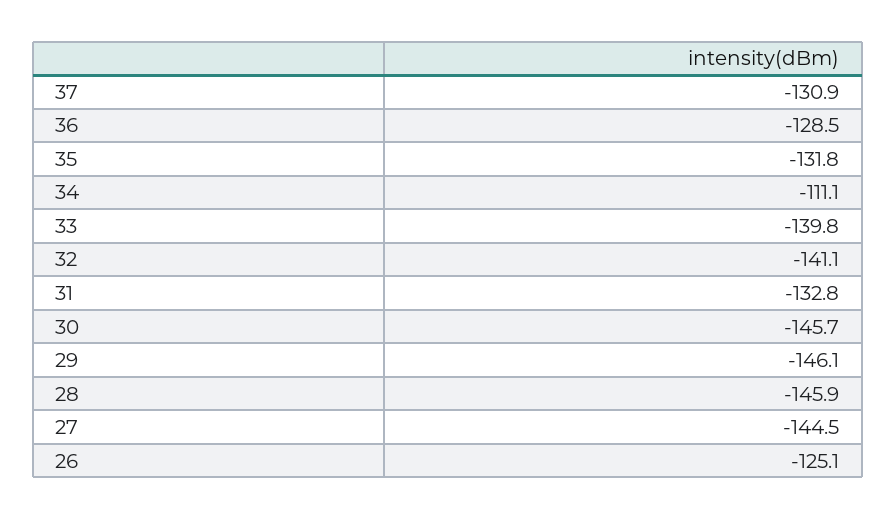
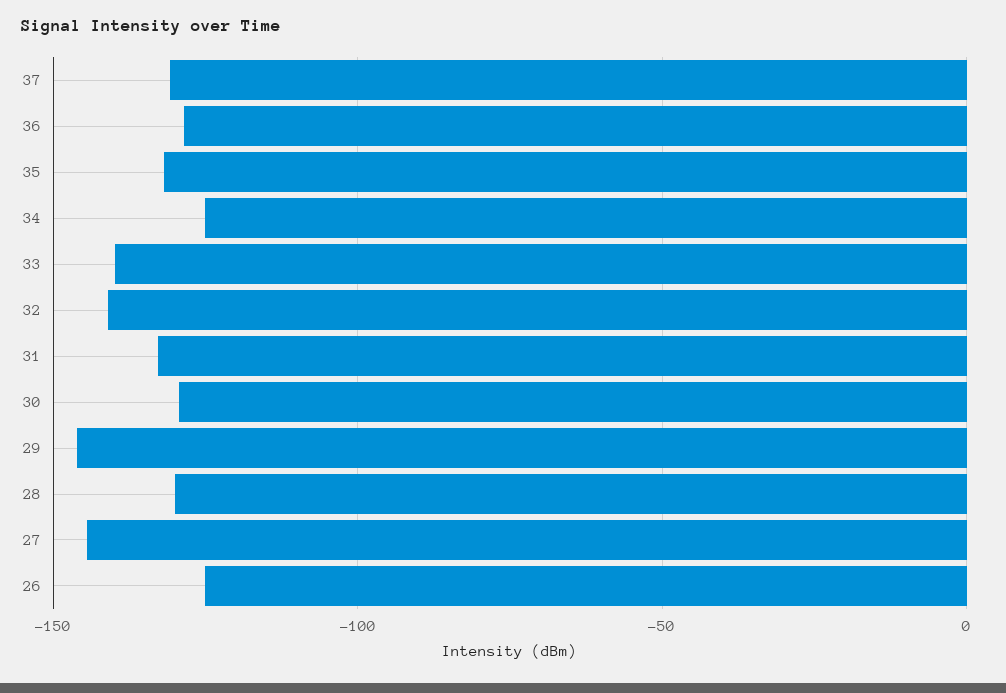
  {
    "37": -130.9,
    "36": -128.5,
    "35": -131.8,
-   "34": -111.1,
+   "34": -125,
    "33": -139.8,
    "32": -141.1,
    "31": -132.8,
-   "30": -145.7,
+   "30": -130,
    "29": -146.1,
-   "28": -145.9,
+   "28": -130,
    "27": -144.5,
    "26": -125.1
  }

